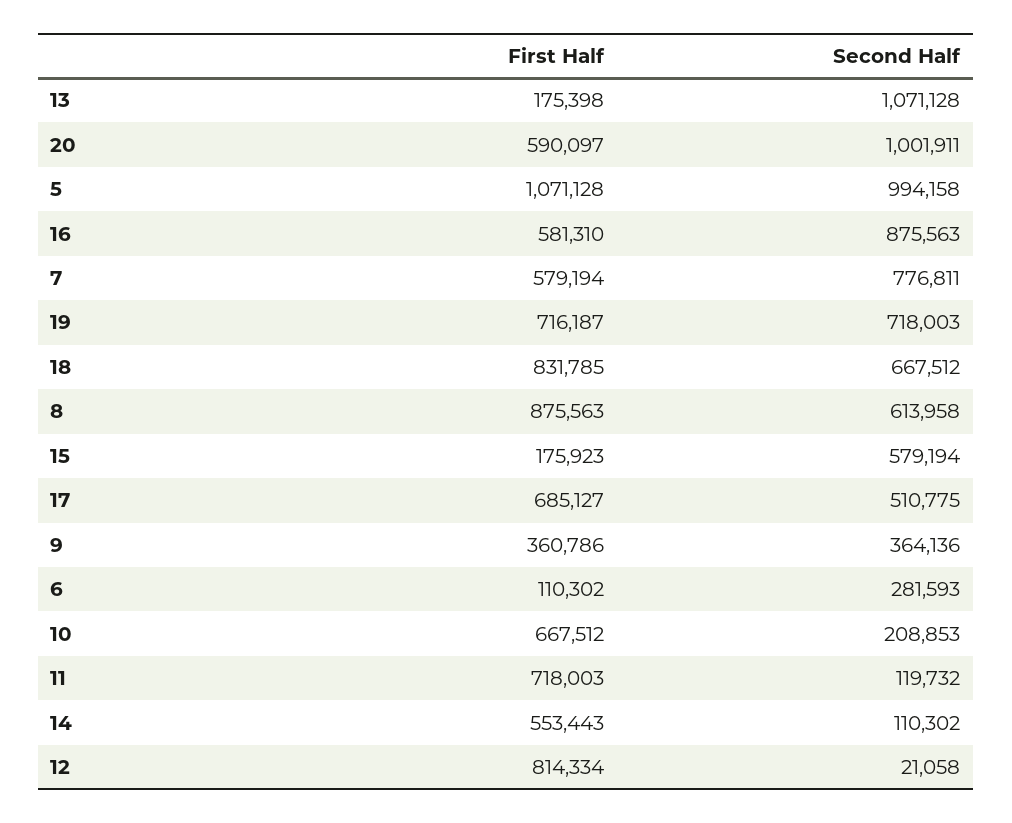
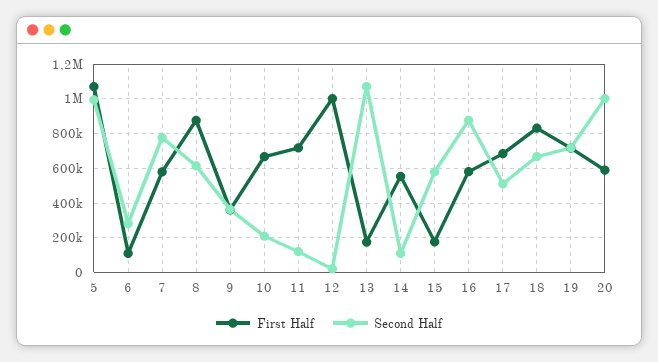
  {
    "First Half": {
      "13": 175398,
      "20": 590097,
      "5": 1071128,
      "16": 581310,
      "7": 579194,
      "19": 716187,
      "18": 831785,
      "8": 875563,
      "15": 175923,
      "17": 685127,
      "9": 360786,
      "6": 110302,
      "10": 667512,
      "11": 718003,
      "14": 553443,
-     "12": 814334
+     "12": 1000000
    },
    "Second Half": {
      "13": 1071128,
      "20": 1001911,
      "5": 994158,
      "16": 875563,
      "7": 776811,
      "19": 718003,
      "18": 667512,
      "8": 613958,
      "15": 579194,
      "17": 510775,
      "9": 364136,
      "6": 281593,
      "10": 208853,
      "11": 119732,
      "14": 110302,
      "12": 21058
    }
  }

